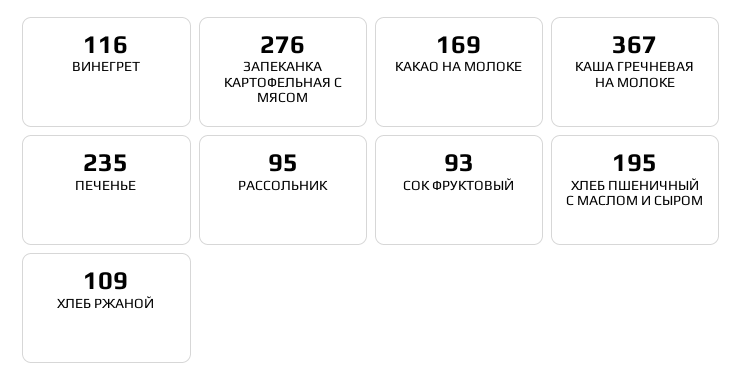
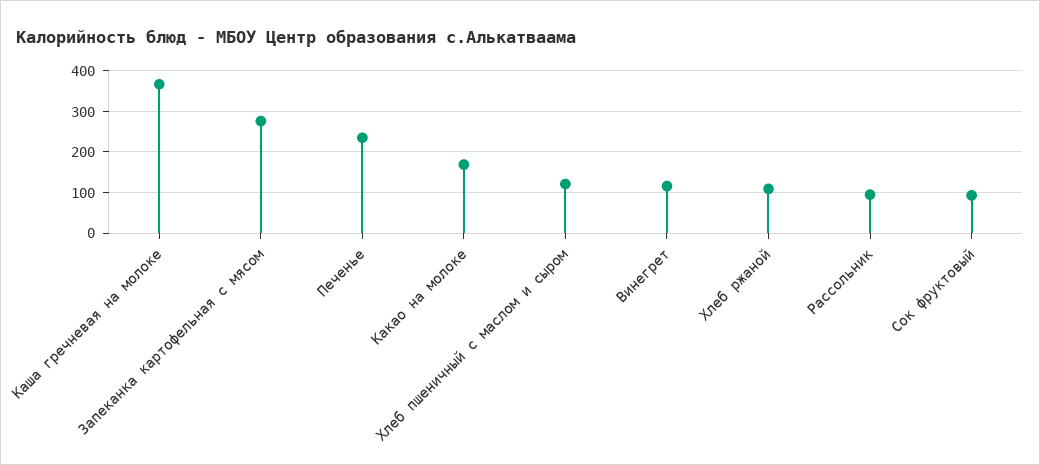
  {
    "ВИНЕГРЕТ": 116,
    "ЗАПЕКАНКА КАРТОФЕЛЬНАЯ С МЯСОМ": 276,
    "КАКАО НА МОЛОКЕ": 169,
    "КАША ГРЕЧНЕВАЯ НА МОЛОКЕ": 367,
    "ПЕЧЕНЬЕ": 235,
    "РАССОЛЬНИК": 95,
    "СОК ФРУКТОВЫЙ": 93,
-   "ХЛЕБ ПШЕНИЧНЫЙ С МАСЛОМ И СЫРОМ": 195,
+   "ХЛЕБ ПШЕНИЧНЫЙ С МАСЛОМ И СЫРОМ": 120,
    "ХЛЕБ РЖАНОЙ": 109
  }

